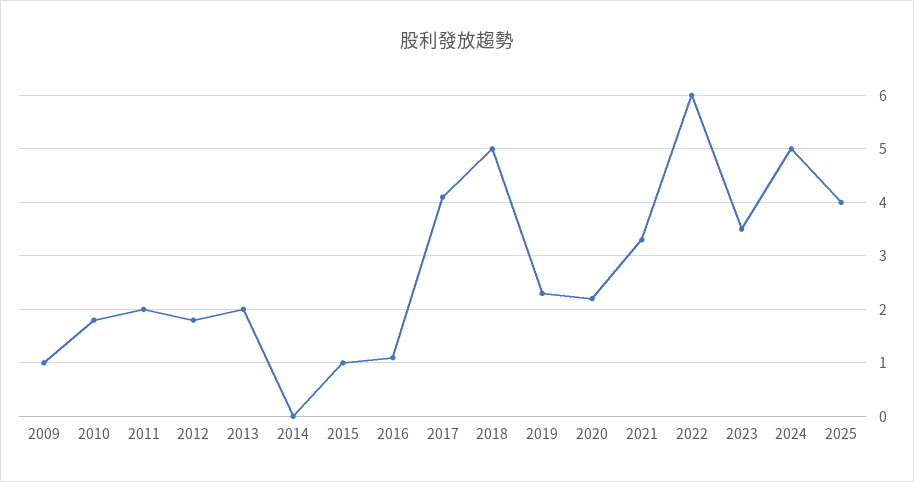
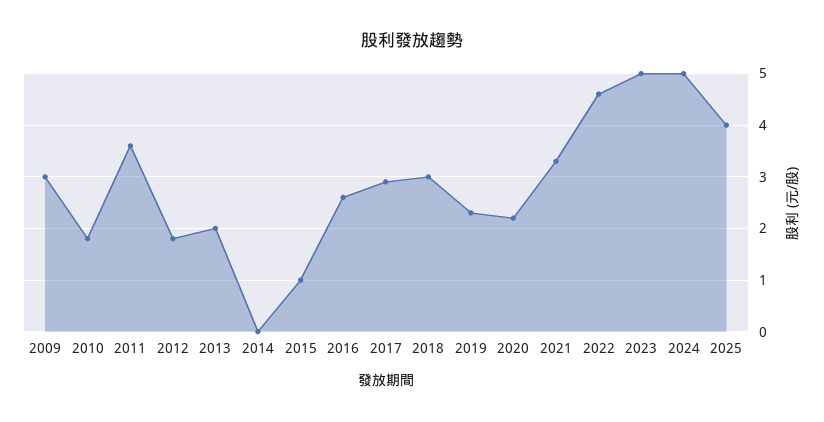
  {
-   "2009": 1,
+   "2009": 3,
    "2010": 2,
-   "2011": 2,
+   "2011": 3.5,
    "2012": 2,
    "2013": 2,
    "2014": 0,
    "2015": 1,
-   "2016": 1,
+   "2016": 2.5,
-   "2017": 4,
+   "2017": 3,
-   "2018": 5,
+   "2018": 3,
    "2019": 2.5,
    "2020": 2,
    "2021": 3.5,
-   "2022": 6,
+   "2022": 4.5,
-   "2023": 3.5,
+   "2023": 5,
    "2024": 5,
    "2025": 4
  }

